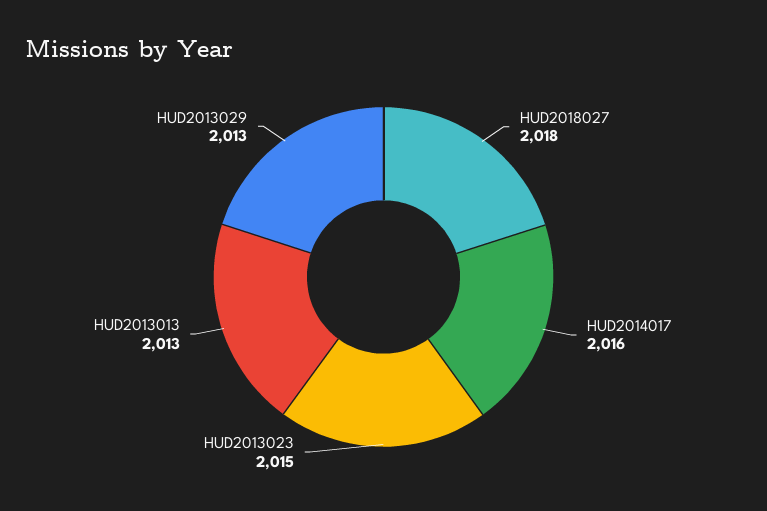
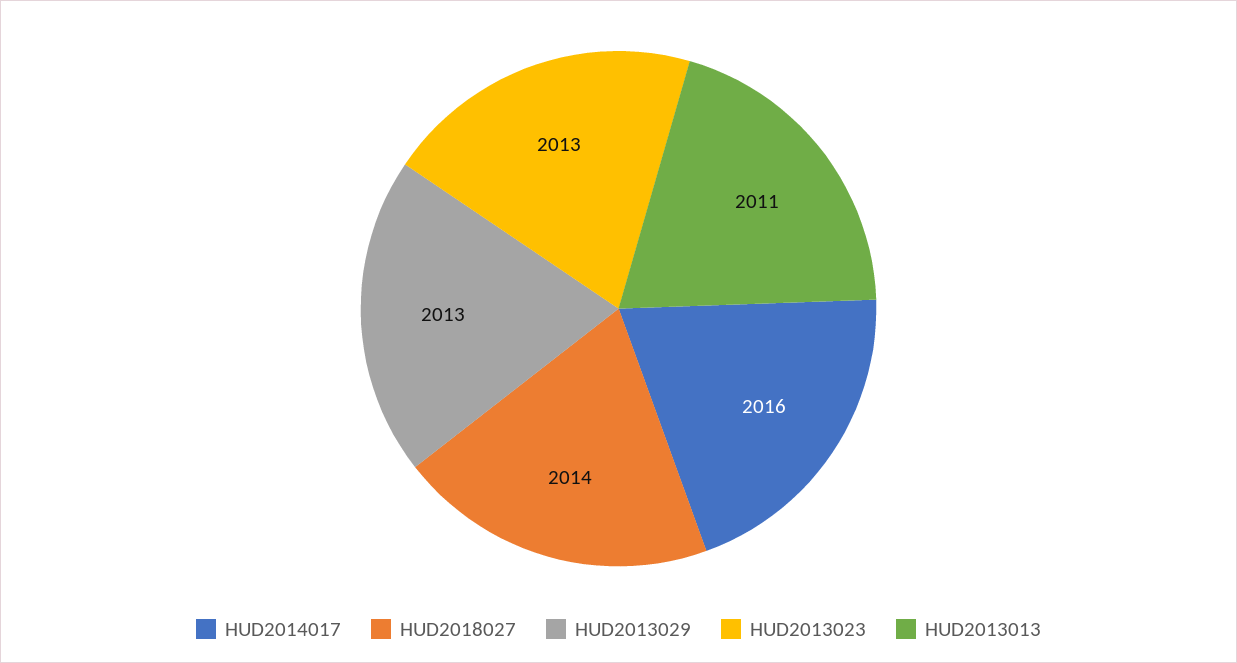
  {
-   "HUD2018027": 2018,
+   "HUD2018027": 2014,
    "HUD2014017": 2016,
-   "HUD2013023": 2015,
+   "HUD2013023": 2013,
-   "HUD2013013": 2013,
+   "HUD2013013": 2011,
    "HUD2013029": 2013
  }

